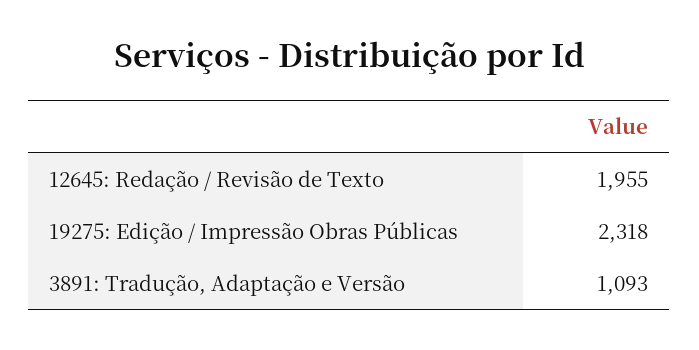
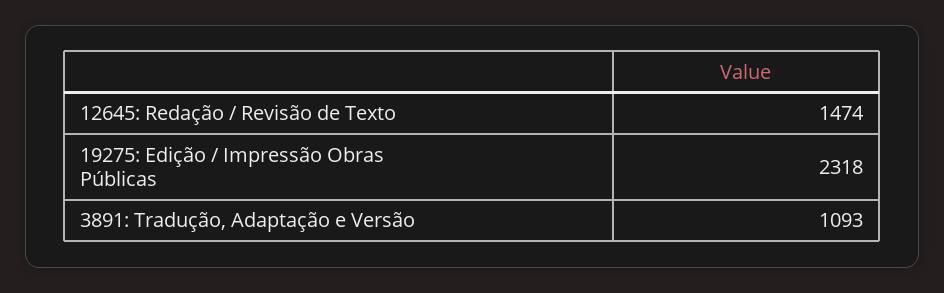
  {
-   "12645: Redação / Revisão de Texto": 1955,
+   "12645: Redação / Revisão de Texto": 1474,
    "19275: Edição / Impressão Obras Públicas": 2318,
    "3891: Tradução, Adaptação e Versão": 1093
  }

